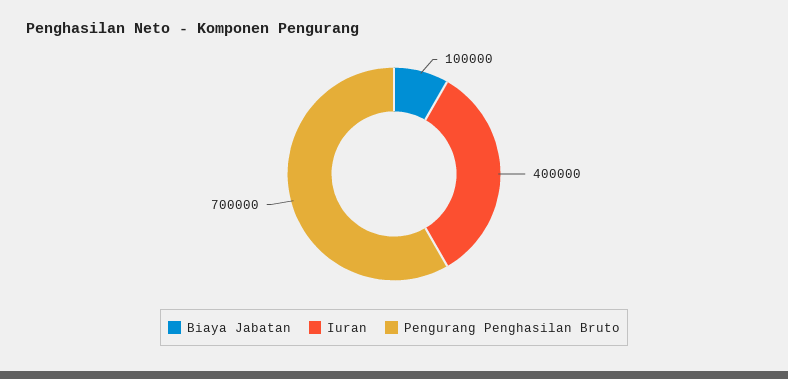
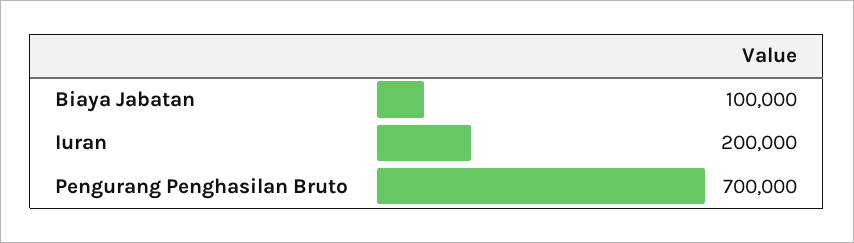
  {
    "Biaya Jabatan": 100000,
-   "Iuran": 400000,
+   "Iuran": 200000,
    "Pengurang Penghasilan Bruto": 700000
  }

